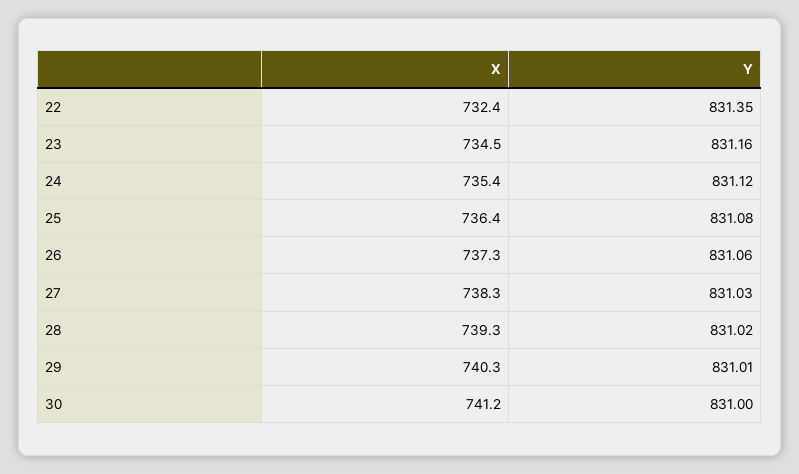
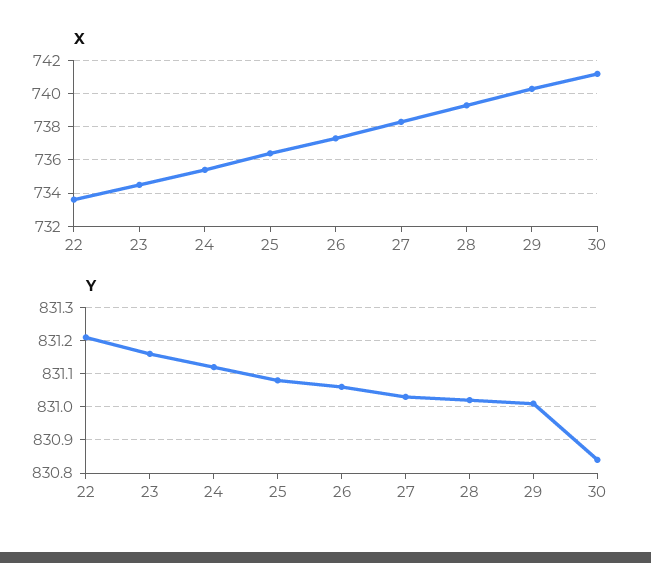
  {
    "X": {
-     "22": 732.4,
+     "22": 733.5,
      "23": 734.5,
      "24": 735.4,
      "25": 736.4,
      "26": 737.3,
      "27": 738.3,
      "28": 739.3,
      "29": 740.3,
      "30": 741.2
    },
    "Y": {
-     "22": 831.35,
+     "22": 831.2,
      "23": 831.16,
      "24": 831.12,
      "25": 831.08,
      "26": 831.06,
      "27": 831.03,
      "28": 831.02,
      "29": 831.01,
-     "30": 831
+     "30": 830.85
    }
  }

